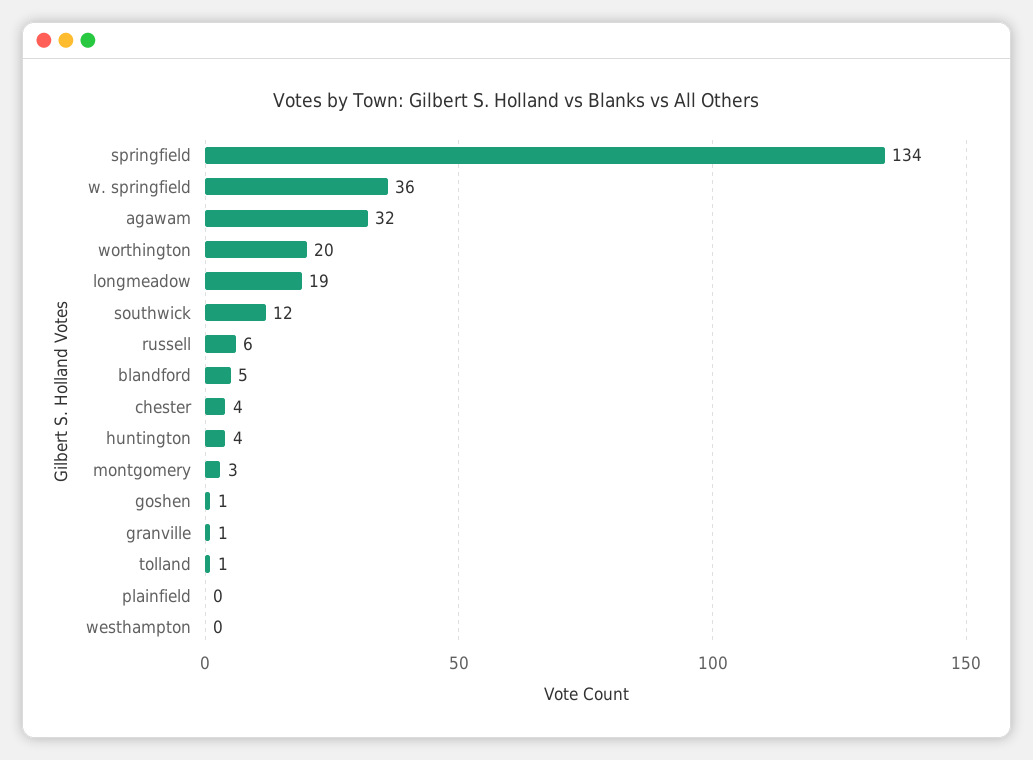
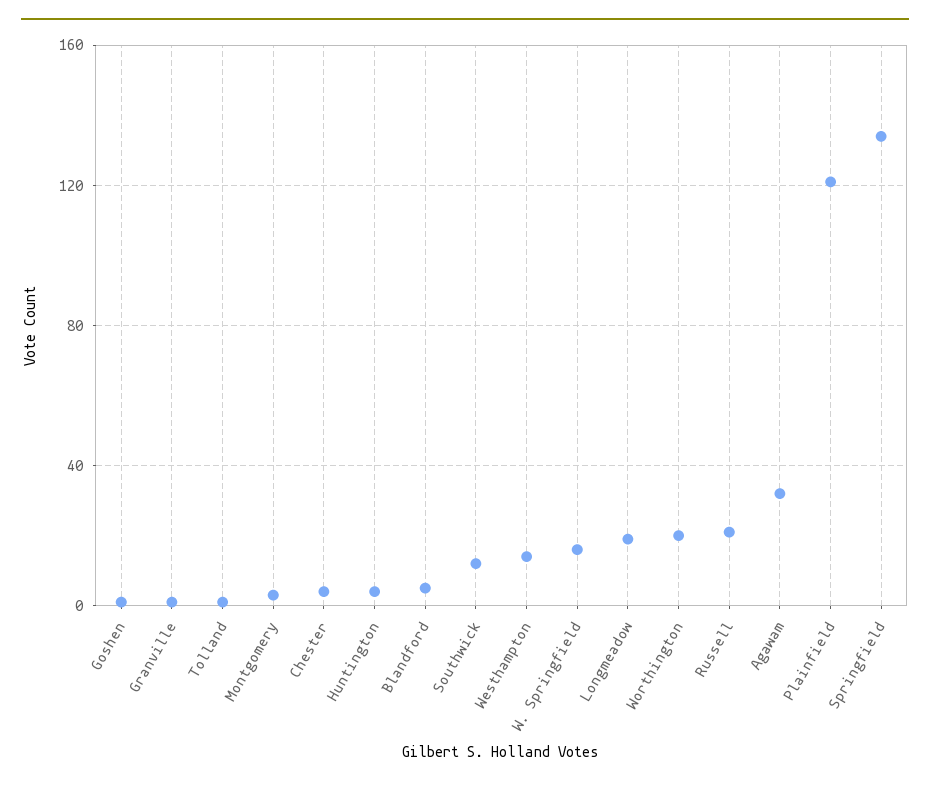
  {
    "springfield": 134,
-   "w. springfield": 36,
+   "w. springfield": 15,
    "agawam": 32,
    "worthington": 20,
    "longmeadow": 19,
    "southwick": 12,
-   "russell": 6,
+   "russell": 20,
    "blandford": 5,
    "chester": 4,
    "huntington": 4,
    "montgomery": 3,
    "goshen": 1,
    "granville": 1,
    "tolland": 1,
-   "plainfield": 0,
+   "plainfield": 120,
-   "westhampton": 0
+   "westhampton": 15
  }

